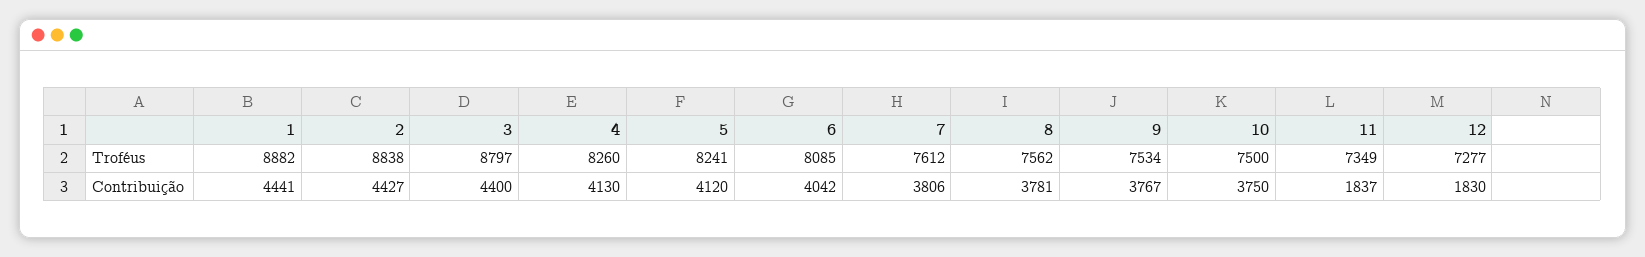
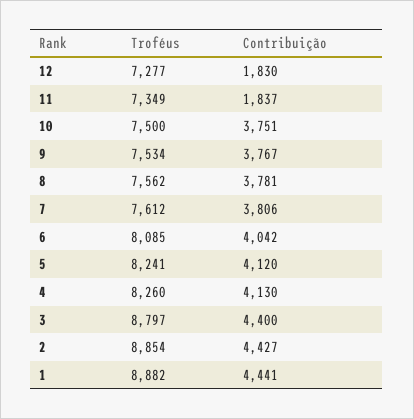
  {
    "1": {
      "Troféus": 8882,
      "Contribuição": 4441
    },
    "2": {
-     "Troféus": 8838,
+     "Troféus": 8854,
      "Contribuição": 4427
    },
    "3": {
      "Troféus": 8797,
      "Contribuição": 4400
    },
    "4": {
      "Troféus": 8260,
      "Contribuição": 4130
    },
    "5": {
      "Troféus": 8241,
      "Contribuição": 4120
    },
    "6": {
      "Troféus": 8085,
      "Contribuição": 4042
    },
    "7": {
      "Troféus": 7612,
      "Contribuição": 3806
    },
    "8": {
      "Troféus": 7562,
      "Contribuição": 3781
    },
    "9": {
      "Troféus": 7534,
      "Contribuição": 3767
    },
    "10": {
      "Troféus": 7500,
-     "Contribuição": 3750
+     "Contribuição": 3751
    },
    "11": {
      "Troféus": 7349,
      "Contribuição": 1837
    },
    "12": {
      "Troféus": 7277,
      "Contribuição": 1830
    }
  }

